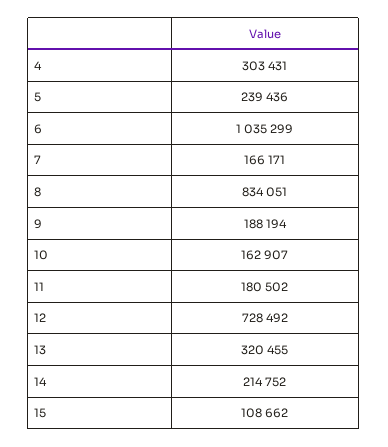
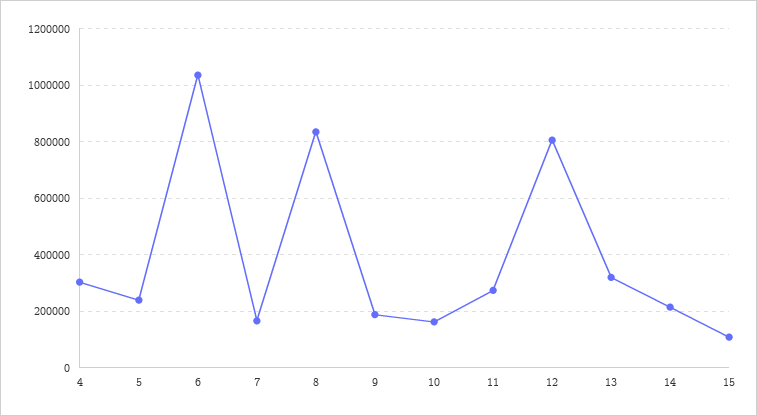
  {
    "4": 303431,
    "5": 239436,
    "6": 1035299,
    "7": 166171,
    "8": 834051,
    "9": 188194,
    "10": 162907,
-   "11": 180502,
+   "11": 275000,
-   "12": 728492,
+   "12": 800000,
    "13": 320455,
    "14": 214752,
    "15": 108662
  }

